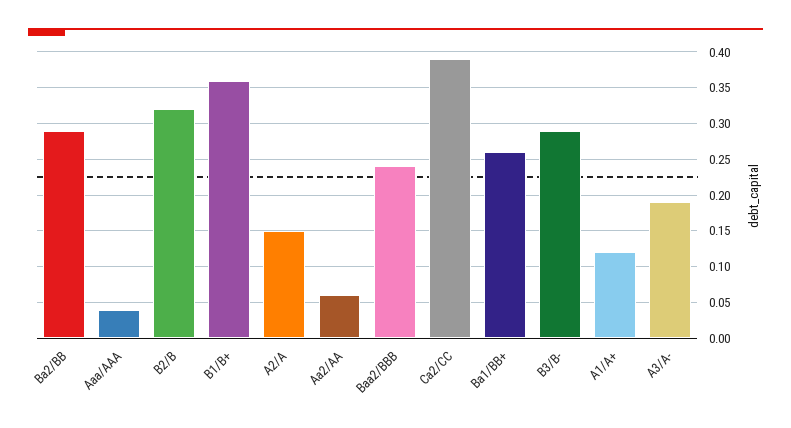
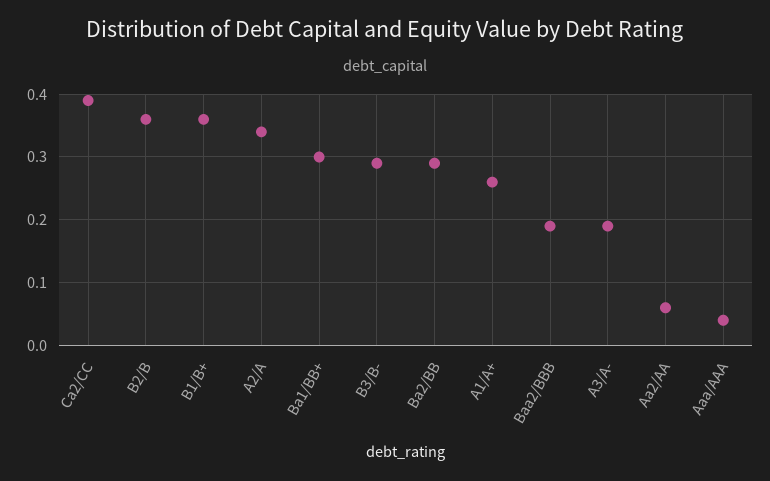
  {
    "Ba2/BB": 0.29,
    "Aaa/AAA": 0.04,
-   "B2/B": 0.32,
+   "B2/B": 0.36,
    "B1/B+": 0.36,
-   "A2/A": 0.15,
+   "A2/A": 0.34,
    "Aa2/AA": 0.06,
-   "Baa2/BBB": 0.24,
+   "Baa2/BBB": 0.19,
    "Ca2/CC": 0.39,
-   "Ba1/BB+": 0.26,
+   "Ba1/BB+": 0.3,
    "B3/B-": 0.29,
-   "A1/A+": 0.12,
+   "A1/A+": 0.26,
    "A3/A-": 0.19
  }

